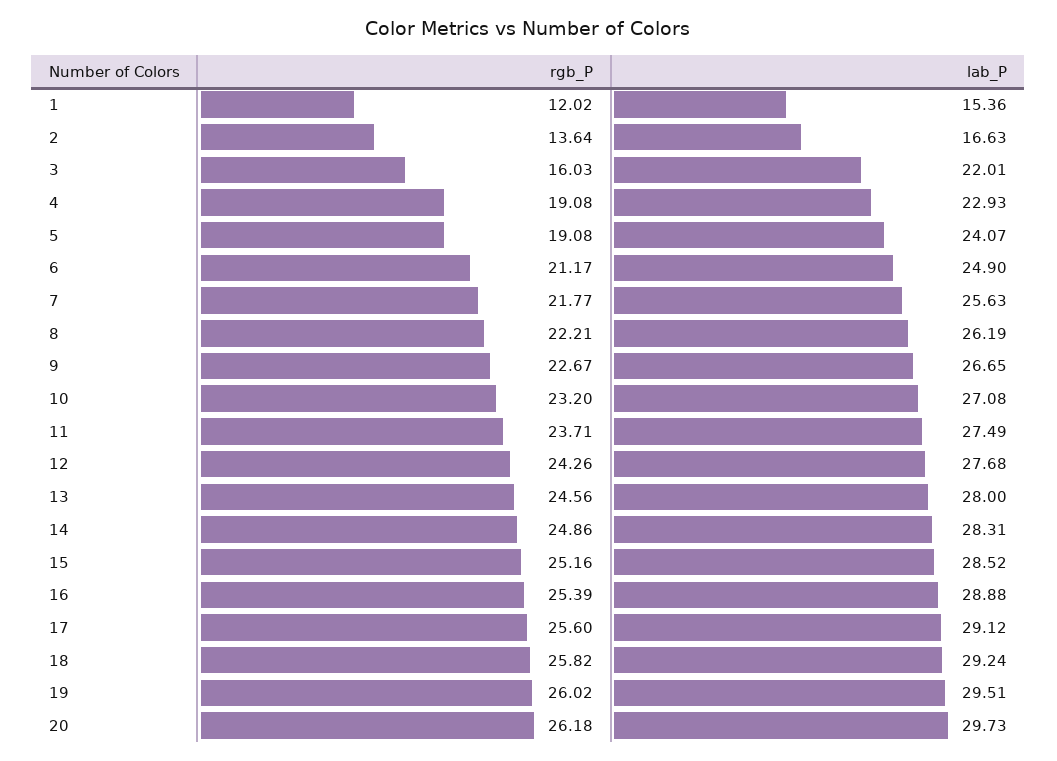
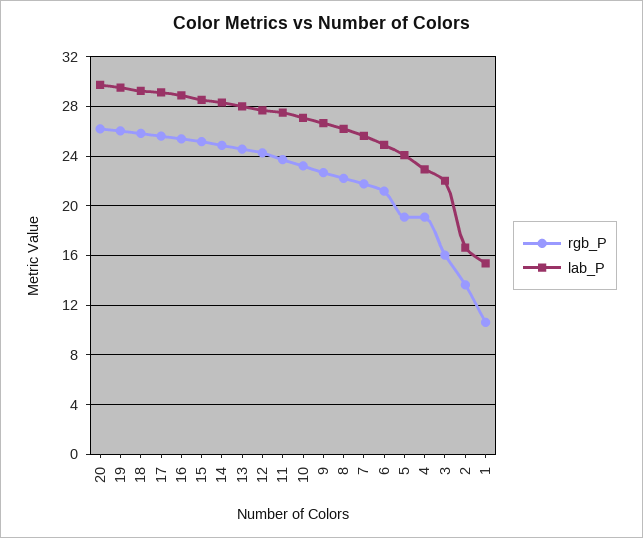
  {
    "rgb_P": {
-     "1": 12.02,
+     "1": 10.5,
      "2": 13.64,
      "3": 16.03,
      "4": 19.08,
      "5": 19.08,
      "6": 21.17,
      "7": 21.77,
      "8": 22.21,
      "9": 22.67,
      "10": 23.2,
      "11": 23.71,
      "12": 24.26,
      "13": 24.56,
      "14": 24.86,
      "15": 25.16,
      "16": 25.39,
      "17": 25.6,
      "18": 25.82,
      "19": 26.02,
      "20": 26.18
    },
    "lab_P": {
      "1": 15.36,
      "2": 16.63,
      "3": 22.01,
      "4": 22.93,
      "5": 24.07,
      "6": 24.9,
      "7": 25.63,
      "8": 26.19,
      "9": 26.65,
      "10": 27.08,
      "11": 27.49,
      "12": 27.68,
      "13": 28,
      "14": 28.31,
      "15": 28.52,
      "16": 28.88,
      "17": 29.12,
      "18": 29.24,
      "19": 29.51,
      "20": 29.73
    }
  }

